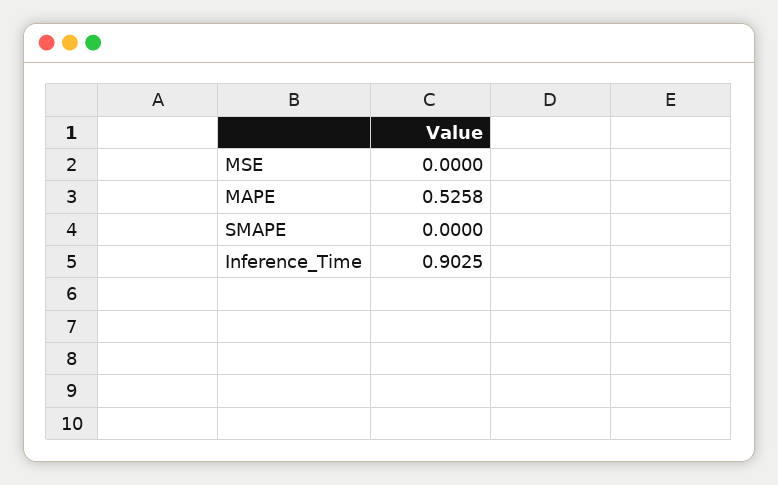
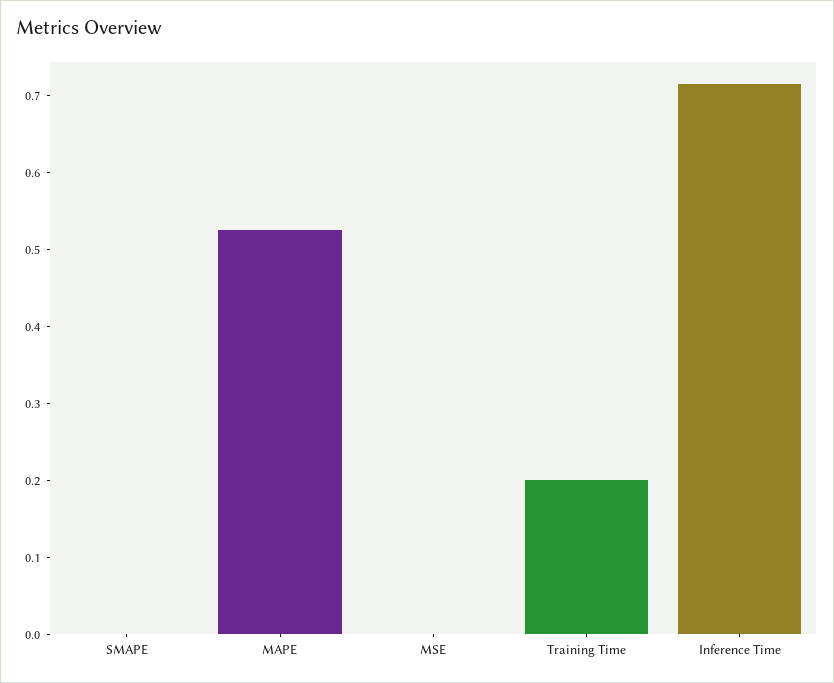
  {
    "MSE": 0,
    "MAPE": 0.5258,
    "SMAPE": 0,
-   "Inference_Time": 0.9025
+   "Inference_Time": 0.72,
+   "Training Time": 0.2
  }

